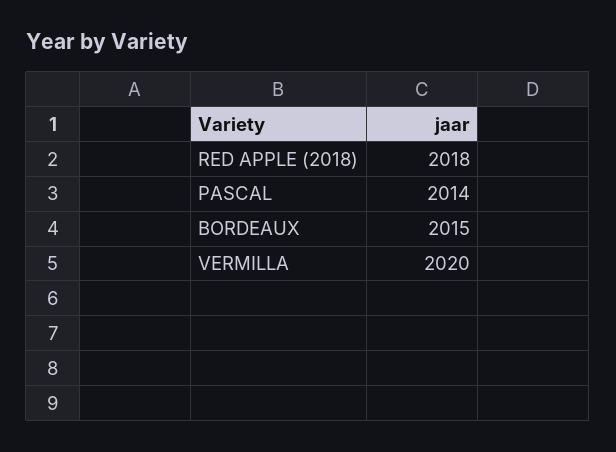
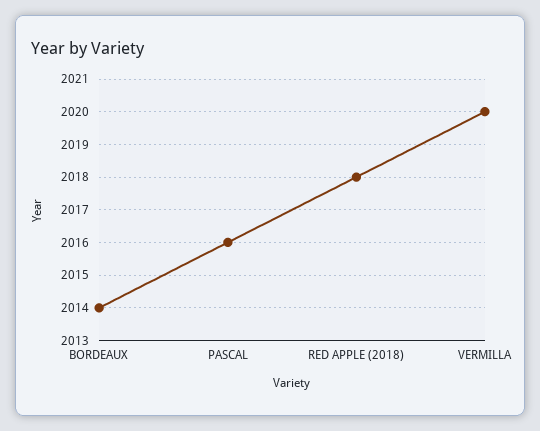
  {
    "RED APPLE (2018)": 2018,
-   "PASCAL": 2014,
+   "PASCAL": 2016,
-   "BORDEAUX": 2015,
+   "BORDEAUX": 2014,
    "VERMILLA": 2020
  }

